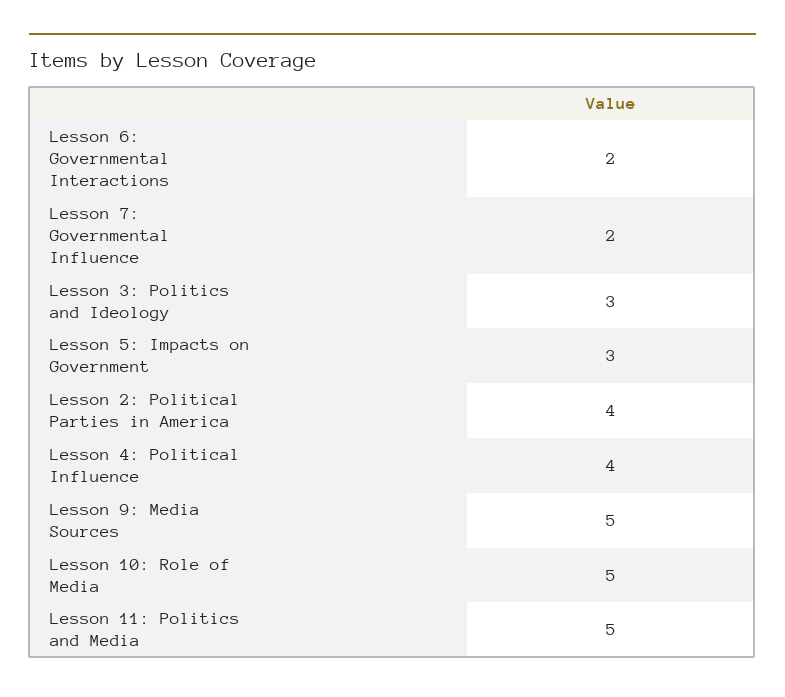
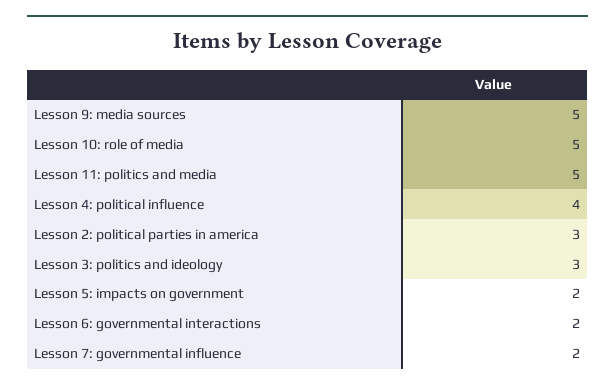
  {
    "Lesson 6: Governmental Interactions": 2,
    "Lesson 7: Governmental Influence": 2,
    "Lesson 3: Politics and Ideology": 3,
-   "Lesson 5: Impacts on Government": 3,
+   "Lesson 5: Impacts on Government": 2,
-   "Lesson 2: Political Parties in America": 4,
+   "Lesson 2: Political Parties in America": 3,
    "Lesson 4: Political Influence": 4,
    "Lesson 9: Media Sources": 5,
    "Lesson 10: Role of Media": 5,
    "Lesson 11: Politics and Media": 5
  }

